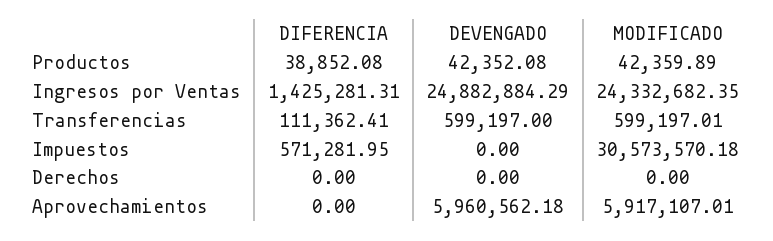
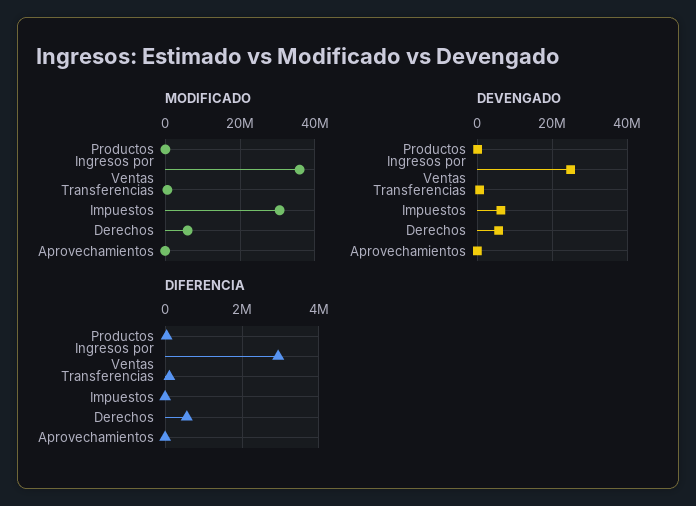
  {
    "DIFERENCIA": {
      "Productos": 38852.08,
-     "Ingresos por Ventas": 1425281.31,
+     "Ingresos por Ventas": 3000000,
      "Transferencias": 111362.41,
-     "Impuestos": 571281.95,
+     "Impuestos": 0,
-     "Derechos": 0,
+     "Derechos": 600000,
      "Aprovechamientos": 0
    },
    "DEVENGADO": {
      "Productos": 42352.08,
      "Ingresos por Ventas": 24882884.29,
      "Transferencias": 599197,
-     "Impuestos": 0,
+     "Impuestos": 6000000,
-     "Derechos": 0,
+     "Derechos": 6000000,
-     "Aprovechamientos": 5960562.18
+     "Aprovechamientos": 0
    },
    "MODIFICADO": {
      "Productos": 42359.89,
-     "Ingresos por Ventas": 24332682.35,
+     "Ingresos por Ventas": 36000000,
      "Transferencias": 599197.01,
      "Impuestos": 30573570.18,
-     "Derechos": 0,
+     "Derechos": 6000000,
-     "Aprovechamientos": 5917107.01
+     "Aprovechamientos": 0
    }
  }

